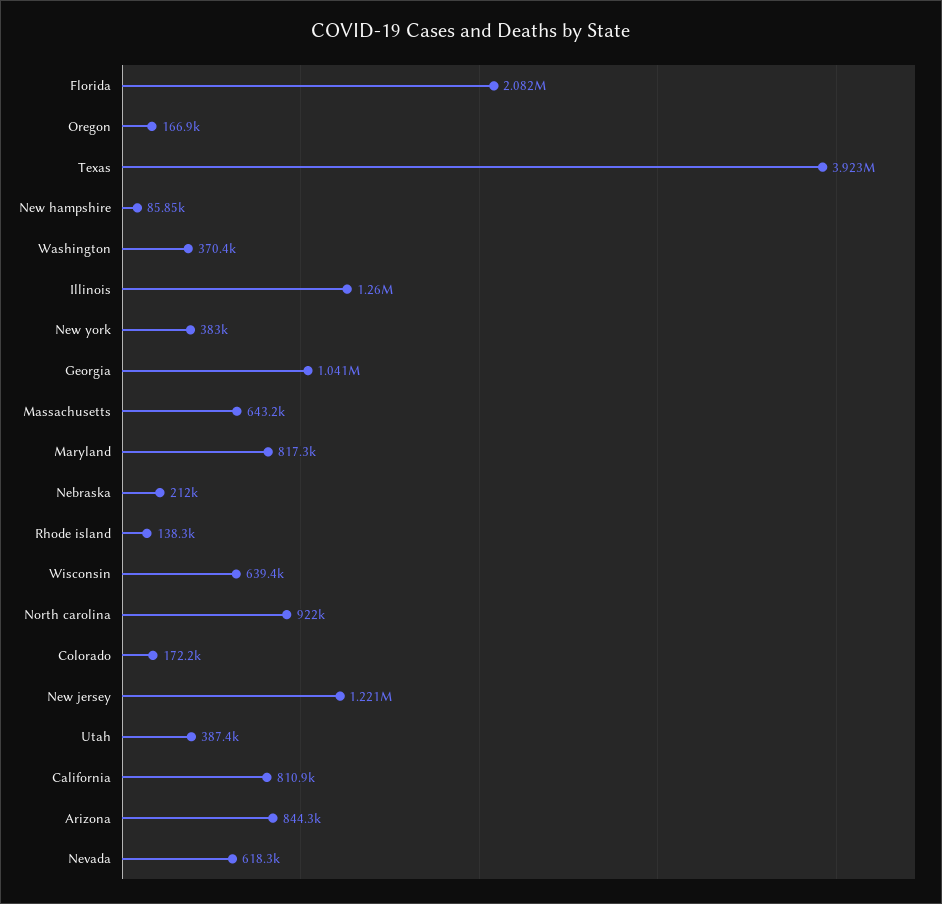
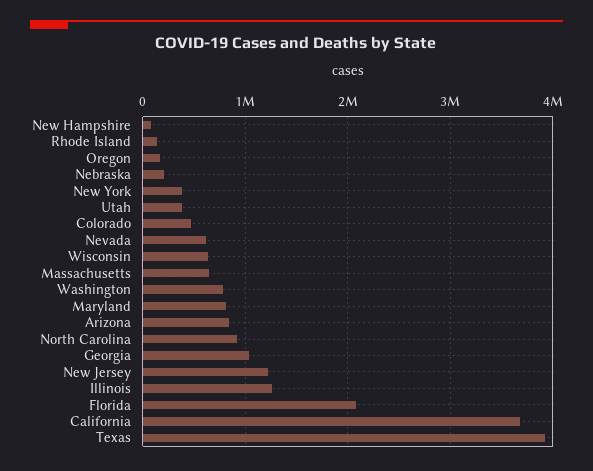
  {
    "Florida": 2082000,
    "Oregon": 166900,
    "Texas": 3923000,
    "New hampshire": 85850,
-   "Washington": 370400,
+   "Washington": 800000,
    "Illinois": 1260000,
    "New york": 383000,
    "Georgia": 1041000,
    "Massachusetts": 643200,
    "Maryland": 817300,
    "Nebraska": 212000,
    "Rhode island": 138300,
    "Wisconsin": 639400,
    "North carolina": 922000,
-   "Colorado": 172200,
+   "Colorado": 500000,
    "New jersey": 1221000,
    "Utah": 387400,
-   "California": 810900,
+   "California": 3700000,
    "Arizona": 844300,
    "Nevada": 618300
  }

